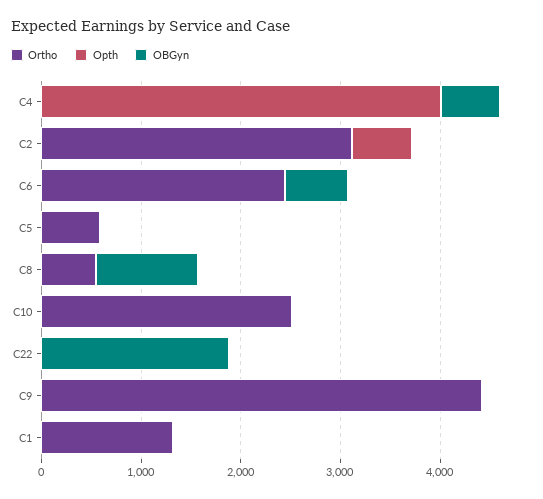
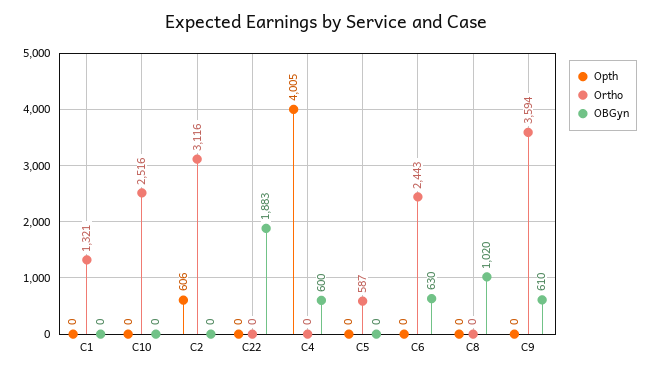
  {
    "Ortho": {
      "C4": 0,
      "C2": 3116,
      "C6": 2443,
      "C5": 587,
-     "C8": 600,
+     "C8": 0,
      "C10": 2516,
      "C22": 0,
-     "C9": 4400,
+     "C9": 3594,
      "C1": 1321
    },
    "Opth": {
      "C4": 4005,
      "C2": 606,
      "C6": 0,
      "C5": 0,
      "C8": 0,
      "C10": 0,
      "C22": 0,
      "C9": 0,
      "C1": 0
    },
    "OBGyn": {
      "C4": 600,
      "C2": 0,
      "C6": 630,
      "C5": 0,
      "C8": 1020,
      "C10": 0,
      "C22": 1883,
-     "C9": 0,
+     "C9": 610,
      "C1": 0
    }
  }

